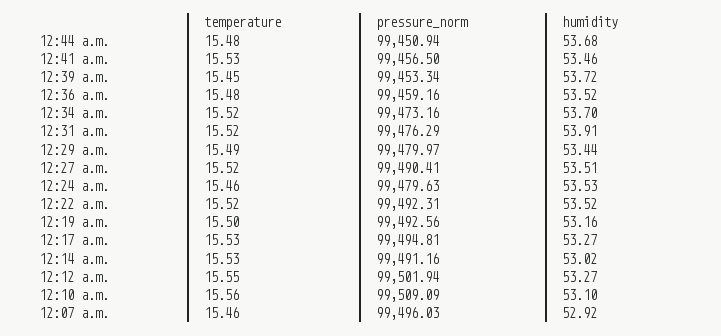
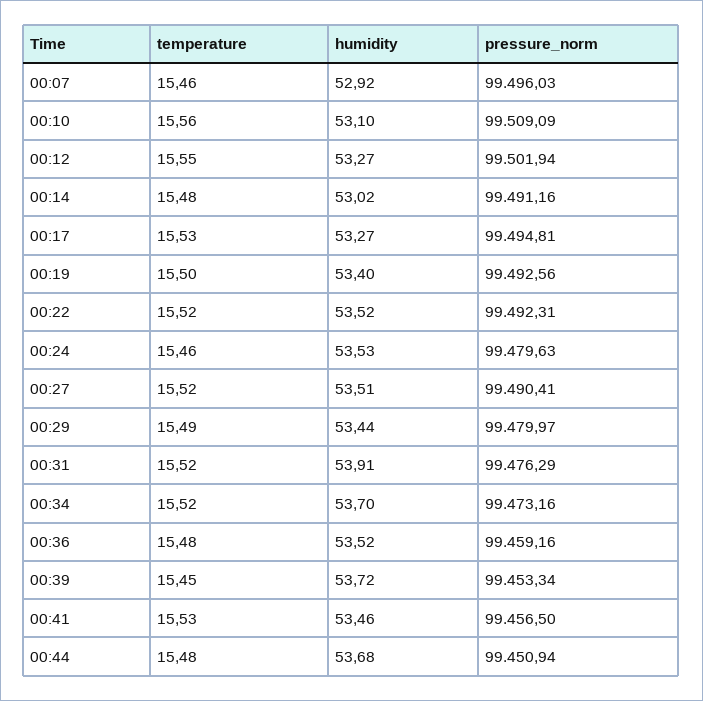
  {
    "temperature": {
      "12:44 a.m.": 15.48,
      "12:41 a.m.": 15.53,
      "12:39 a.m.": 15.45,
      "12:36 a.m.": 15.48,
      "12:34 a.m.": 15.52,
      "12:31 a.m.": 15.52,
      "12:29 a.m.": 15.49,
      "12:27 a.m.": 15.52,
      "12:24 a.m.": 15.46,
      "12:22 a.m.": 15.52,
      "12:19 a.m.": 15.5,
      "12:17 a.m.": 15.53,
-     "12:14 a.m.": 15.53,
+     "12:14 a.m.": 15.48,
      "12:12 a.m.": 15.55,
      "12:10 a.m.": 15.56,
      "12:07 a.m.": 15.46
    },
    "pressure_norm": {
      "12:44 a.m.": 99450.94,
      "12:41 a.m.": 99456.5,
      "12:39 a.m.": 99453.34,
      "12:36 a.m.": 99459.16,
      "12:34 a.m.": 99473.16,
      "12:31 a.m.": 99476.29,
      "12:29 a.m.": 99479.97,
      "12:27 a.m.": 99490.41,
      "12:24 a.m.": 99479.63,
      "12:22 a.m.": 99492.31,
      "12:19 a.m.": 99492.56,
      "12:17 a.m.": 99494.81,
      "12:14 a.m.": 99491.16,
      "12:12 a.m.": 99501.94,
      "12:10 a.m.": 99509.09,
      "12:07 a.m.": 99496.03
    },
    "humidity": {
      "12:44 a.m.": 53.68,
      "12:41 a.m.": 53.46,
      "12:39 a.m.": 53.72,
      "12:36 a.m.": 53.52,
      "12:34 a.m.": 53.7,
      "12:31 a.m.": 53.91,
      "12:29 a.m.": 53.44,
      "12:27 a.m.": 53.51,
      "12:24 a.m.": 53.53,
      "12:22 a.m.": 53.52,
-     "12:19 a.m.": 53.16,
+     "12:19 a.m.": 53.4,
      "12:17 a.m.": 53.27,
      "12:14 a.m.": 53.02,
      "12:12 a.m.": 53.27,
      "12:10 a.m.": 53.1,
      "12:07 a.m.": 52.92
    }
  }

